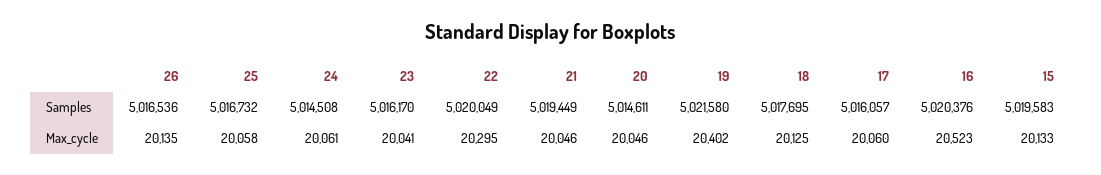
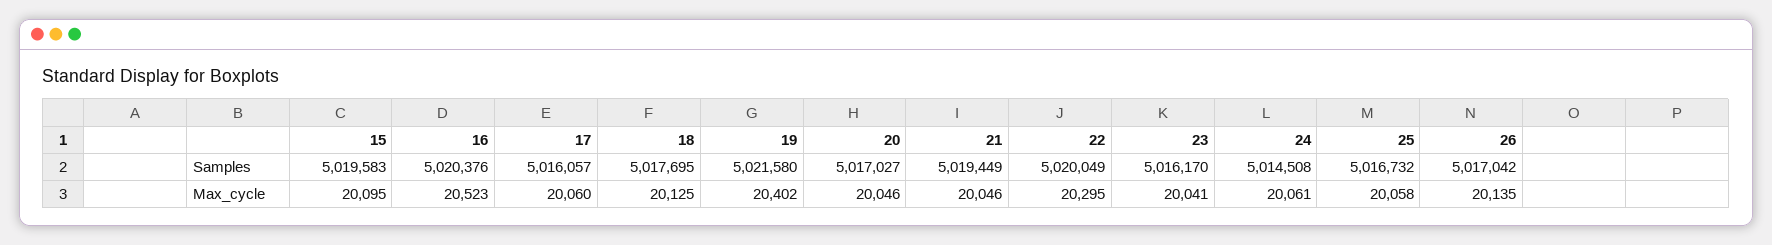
  {
    "26": {
-     "Samples": 5016536,
+     "Samples": 5017042,
      "Max_cycle": 20135
    },
    "25": {
      "Samples": 5016732,
      "Max_cycle": 20058
    },
    "24": {
      "Samples": 5014508,
      "Max_cycle": 20061
    },
    "23": {
      "Samples": 5016170,
      "Max_cycle": 20041
    },
    "22": {
      "Samples": 5020049,
      "Max_cycle": 20295
    },
    "21": {
      "Samples": 5019449,
      "Max_cycle": 20046
    },
    "20": {
-     "Samples": 5014611,
+     "Samples": 5017027,
      "Max_cycle": 20046
    },
    "19": {
      "Samples": 5021580,
      "Max_cycle": 20402
    },
    "18": {
      "Samples": 5017695,
      "Max_cycle": 20125
    },
    "17": {
      "Samples": 5016057,
      "Max_cycle": 20060
    },
    "16": {
      "Samples": 5020376,
      "Max_cycle": 20523
    },
    "15": {
      "Samples": 5019583,
-     "Max_cycle": 20133
+     "Max_cycle": 20095
    }
  }

